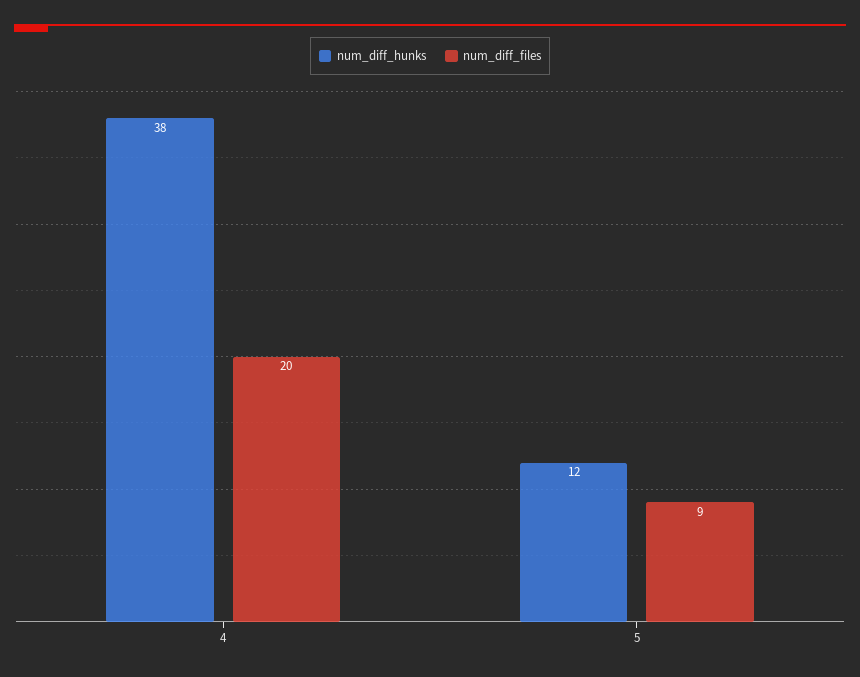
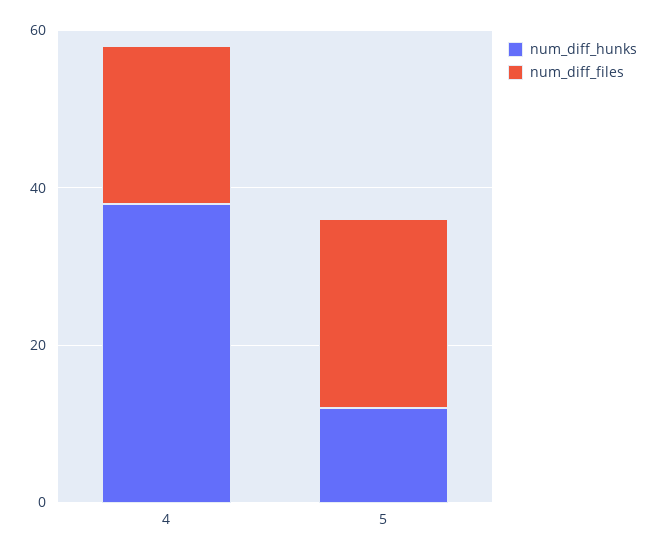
  {
    "num_diff_hunks": {
      "4": 38,
      "5": 12
    },
    "num_diff_files": {
      "4": 20,
-     "5": 9
+     "5": 25
    }
  }

